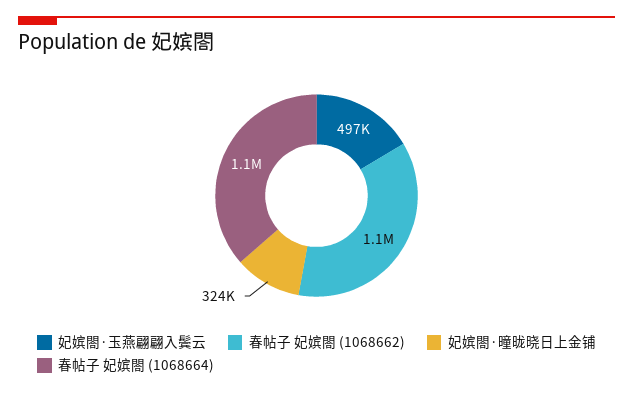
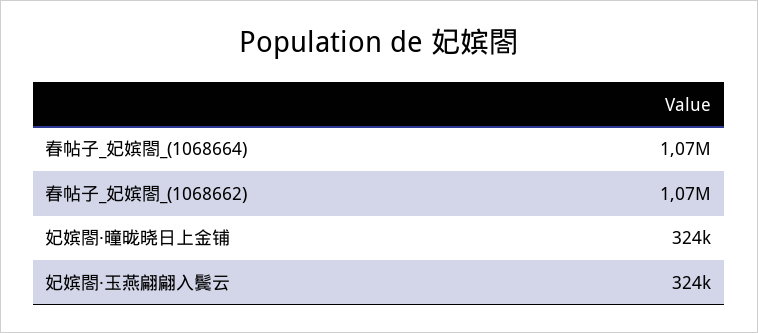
  {
-   "妃嫔閤·玉燕翩翩入鬓云": 497000,
+   "妃嫔閤·玉燕翩翩入鬓云": 324000,
    "春帖子 妃嫔閤 (1068662)": 1070000,
    "妃嫔閤·曈昽晓日上金铺": 324000,
    "春帖子 妃嫔閤 (1068664)": 1070000
  }

